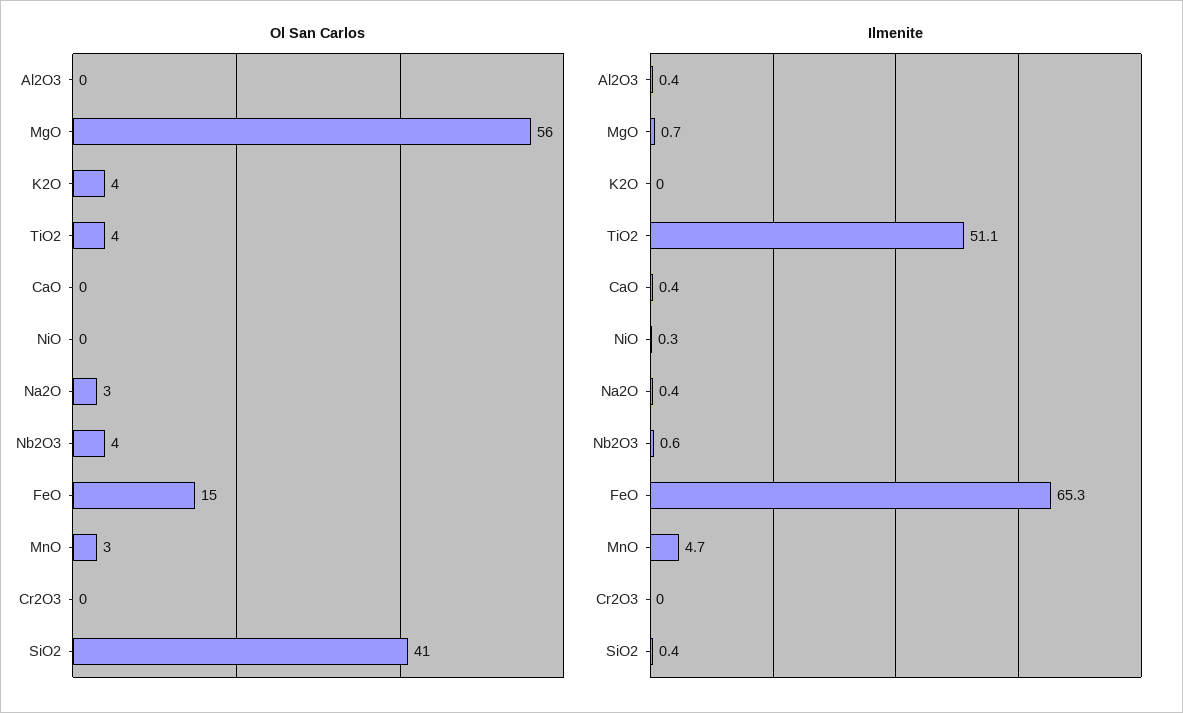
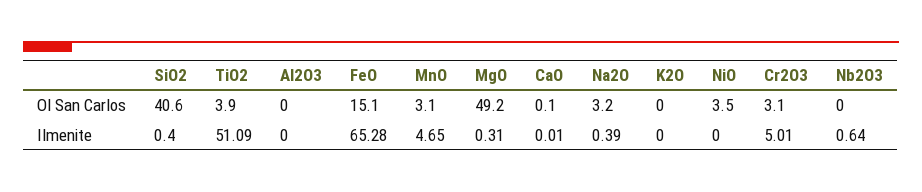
  {
    "Ol San Carlos": {
      "Al2O3": 0,
-     "MgO": 56,
+     "MgO": 49.2,
-     "K2O": 4,
+     "K2O": 0,
      "TiO2": 3.9,
      "CaO": 0.1,
-     "NiO": 0,
+     "NiO": 3.5,
      "Na2O": 3.2,
-     "Nb2O3": 4,
+     "Nb2O3": 0,
      "FeO": 15.1,
      "MnO": 3.1,
-     "Cr2O3": 0,
+     "Cr2O3": 3.1,
      "SiO2": 40.6
    },
    "Ilmenite": {
-     "Al2O3": 0.4,
+     "Al2O3": 0,
-     "MgO": 0.7,
+     "MgO": 0.31,
      "K2O": 0,
      "TiO2": 51.09,
-     "CaO": 0.4,
+     "CaO": 0.01,
-     "NiO": 0.3,
+     "NiO": 0,
      "Na2O": 0.39,
      "Nb2O3": 0.64,
      "FeO": 65.28,
      "MnO": 4.65,
-     "Cr2O3": 0,
+     "Cr2O3": 5.01,
      "SiO2": 0.4
    }
  }

